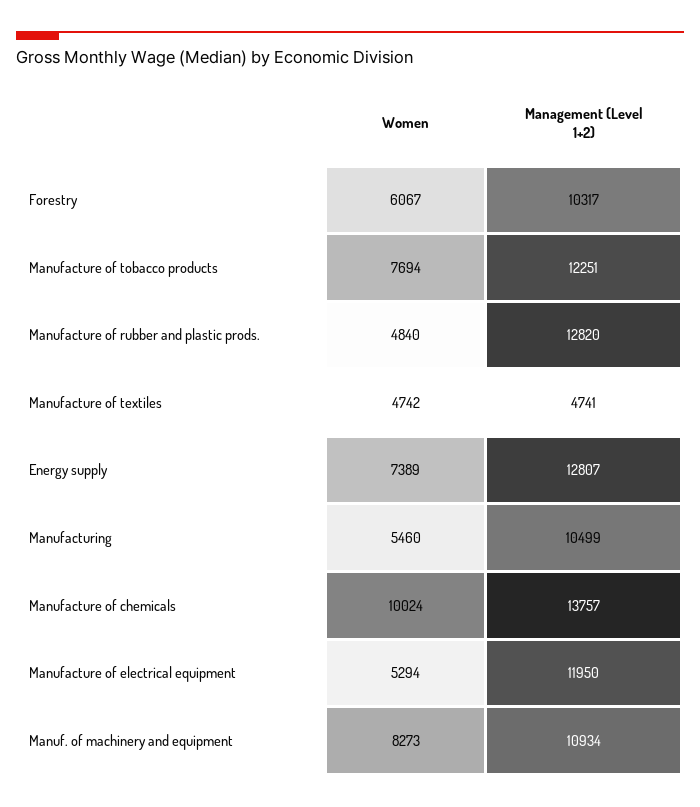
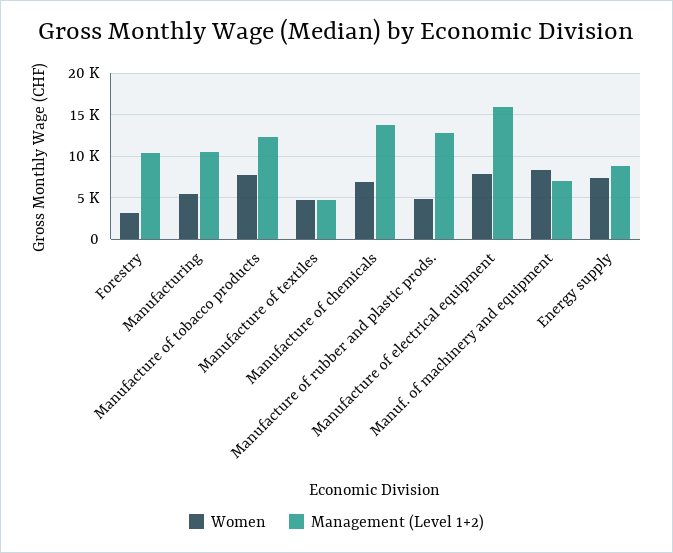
  {
    "Women": {
-     "Forestry": 6067,
+     "Forestry": 3000,
      "Manufacture of tobacco products": 7694,
      "Manufacture of rubber and plastic prods.": 4840,
      "Manufacture of textiles": 4742,
      "Energy supply": 7389,
      "Manufacturing": 5460,
-     "Manufacture of chemicals": 10024,
+     "Manufacture of chemicals": 7000,
-     "Manufacture of electrical equipment": 5294,
+     "Manufacture of electrical equipment": 8000,
      "Manuf. of machinery and equipment": 8273
    },
    "Management (Level 1+2)": {
      "Forestry": 10317,
      "Manufacture of tobacco products": 12251,
      "Manufacture of rubber and plastic prods.": 12820,
      "Manufacture of textiles": 4741,
-     "Energy supply": 12807,
+     "Energy supply": 9000,
      "Manufacturing": 10499,
      "Manufacture of chemicals": 13757,
-     "Manufacture of electrical equipment": 11950,
+     "Manufacture of electrical equipment": 16000,
-     "Manuf. of machinery and equipment": 10934
+     "Manuf. of machinery and equipment": 7000
    }
  }

